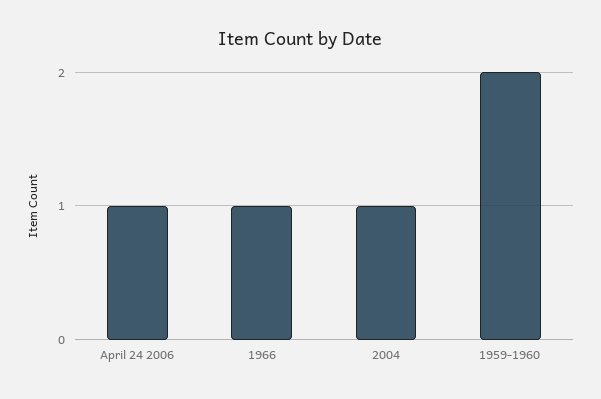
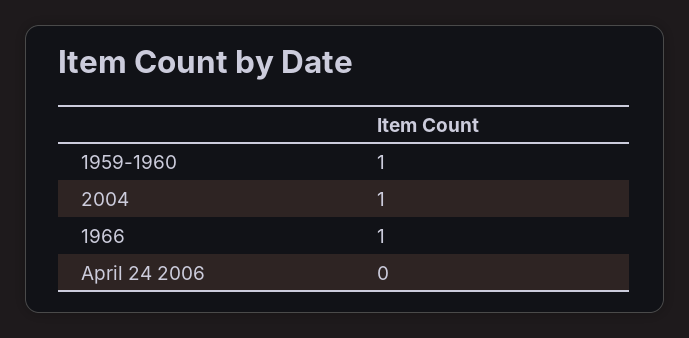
  {
-   "April 24 2006": 1,
+   "April 24 2006": 0,
    "1966": 1,
    "2004": 1,
-   "1959-1960": 2
+   "1959-1960": 1
  }

